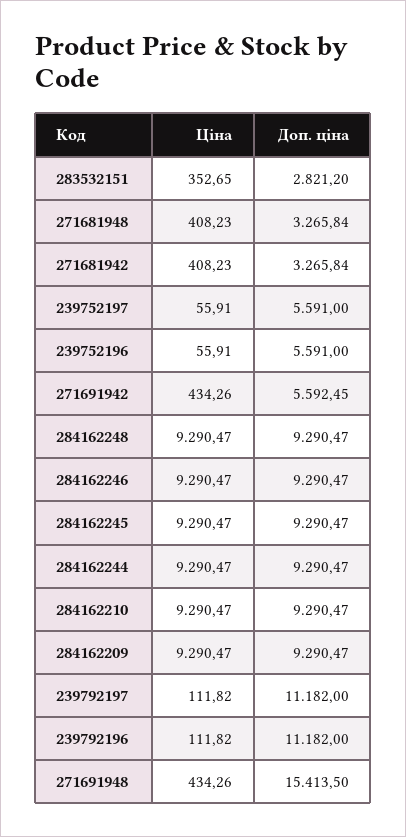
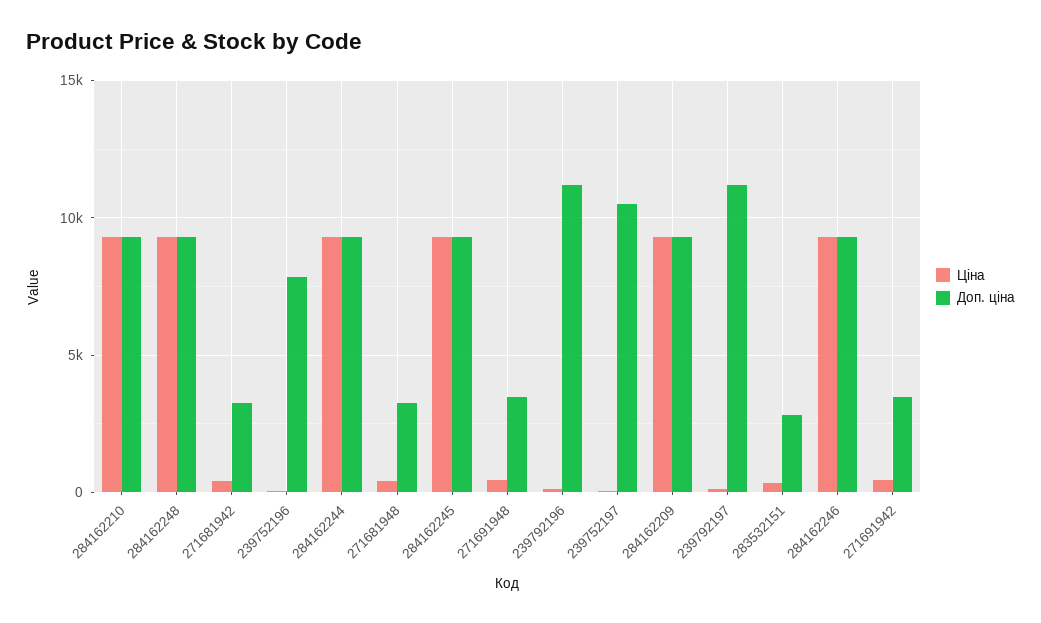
  {
    "Ціна": {
      "283532151": 352.65,
      "271681948": 408.23,
      "271681942": 408.23,
      "239752197": 55.91,
      "239752196": 55.91,
      "271691942": 434.26,
      "284162248": 9290.47,
      "284162246": 9290.47,
      "284162245": 9290.47,
      "284162244": 9290.47,
      "284162210": 9290.47,
      "284162209": 9290.47,
      "239792197": 111.82,
      "239792196": 111.82,
      "271691948": 434.26
    },
    "Доп. ціна": {
      "283532151": 2821.2,
      "271681948": 3265.84,
      "271681942": 3265.84,
-     "239752197": 5591,
+     "239752197": 10500,
-     "239752196": 5591,
+     "239752196": 8000,
-     "271691942": 5592.45,
+     "271691942": 3500,
      "284162248": 9290.47,
      "284162246": 9290.47,
      "284162245": 9290.47,
      "284162244": 9290.47,
      "284162210": 9290.47,
      "284162209": 9290.47,
      "239792197": 11182,
      "239792196": 11182,
-     "271691948": 15413.5
+     "271691948": 3500
    }
  }

